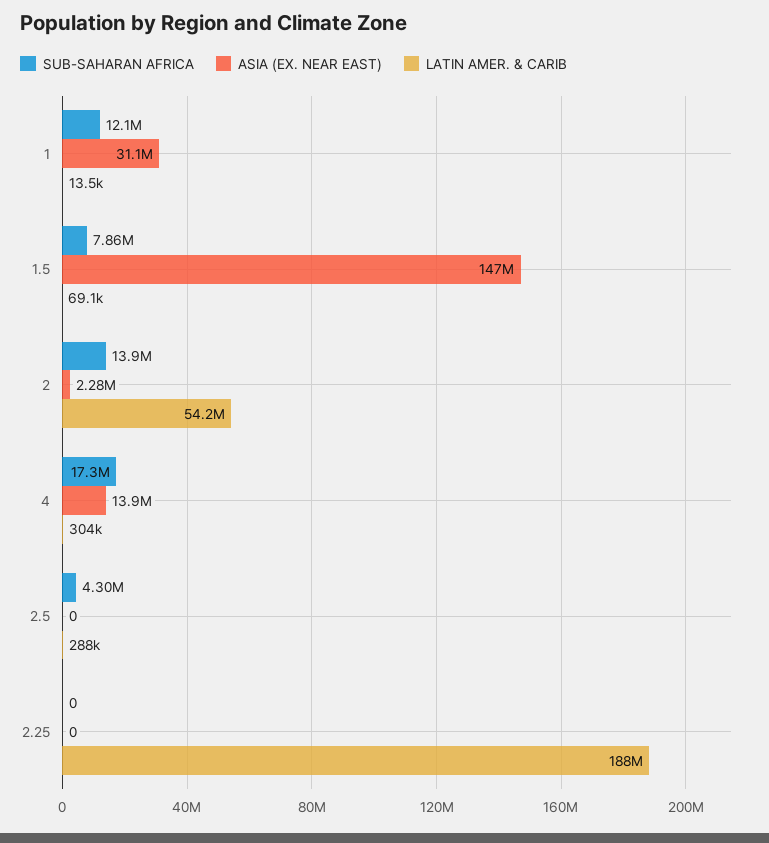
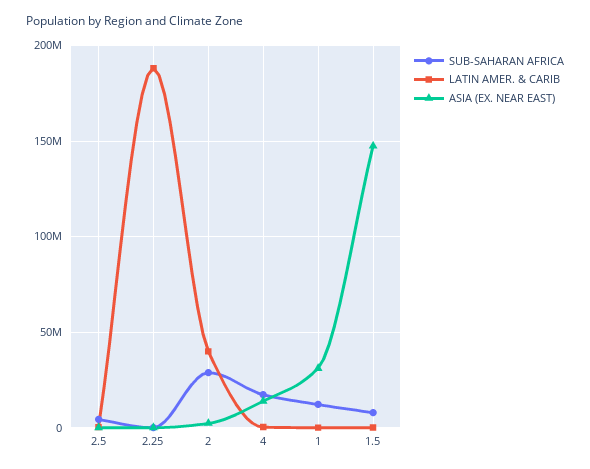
  {
    "SUB-SAHARAN AFRICA": {
      "1": 12100000,
      "1.5": 7860000,
-     "2": 13900000,
+     "2": 30000000,
      "4": 17300000,
      "2.5": 4300000,
      "2.25": 0
    },
    "ASIA (EX. NEAR EAST)": {
      "1": 31100000,
      "1.5": 147000000,
      "2": 2280000,
      "4": 13900000,
      "2.5": 0,
      "2.25": 0
    },
    "LATIN AMER. & CARIB": {
      "1": 13500,
      "1.5": 69100,
-     "2": 54200000,
+     "2": 40000000,
      "4": 304000,
      "2.5": 288000,
      "2.25": 188000000
    }
  }

